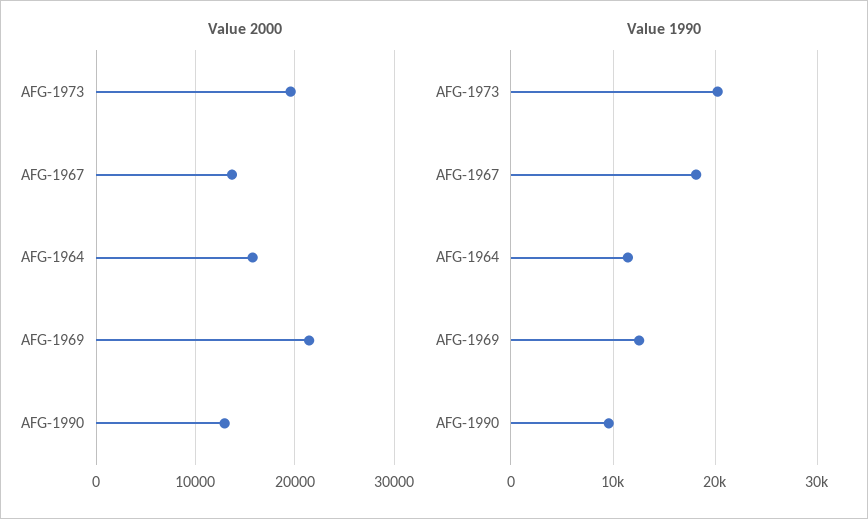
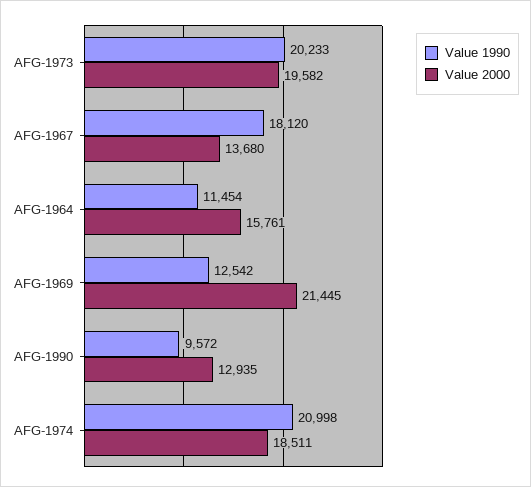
  {
    "Value 2000": {
      "AFG-1973": 19582,
      "AFG-1967": 13680,
      "AFG-1964": 15761,
      "AFG-1969": 21445,
-     "AFG-1990": 12935
+     "AFG-1990": 12935,
+     "AFG-1974": 18511
    },
    "Value 1990": {
      "AFG-1973": 20233,
      "AFG-1967": 18120,
      "AFG-1964": 11454,
      "AFG-1969": 12542,
-     "AFG-1990": 9572
+     "AFG-1990": 9572,
+     "AFG-1974": 20998
    }
  }

